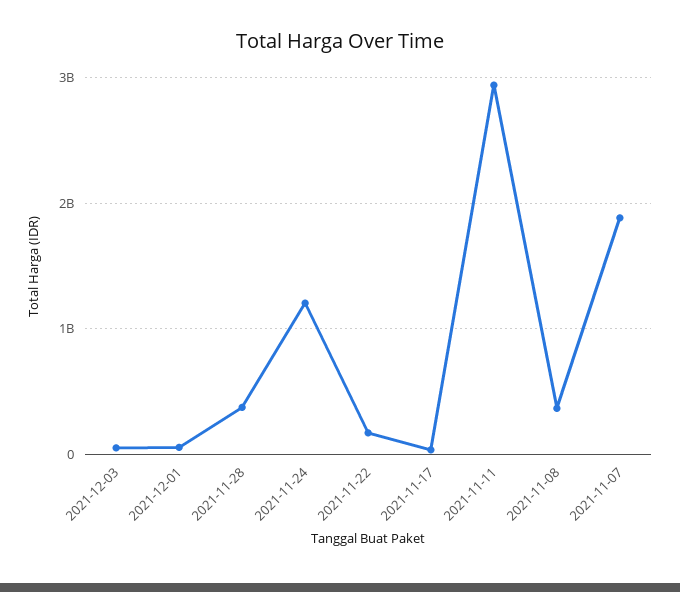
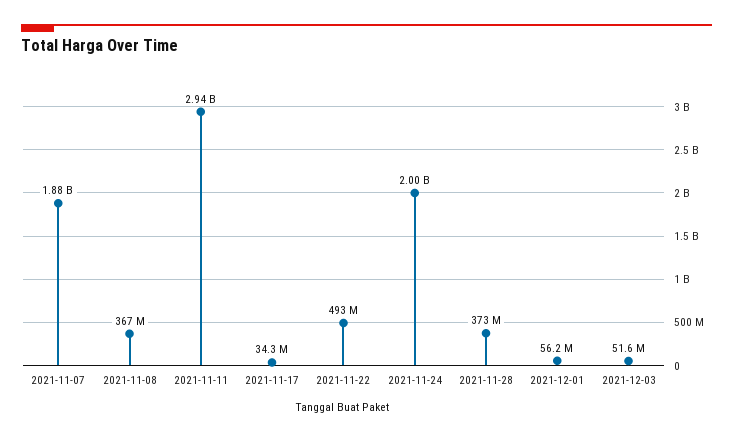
  {
    "2021-12-03": 51600000,
    "2021-12-01": 56200000,
    "2021-11-28": 373000000,
-   "2021-11-24": 1200000000,
+   "2021-11-24": 2000000000,
-   "2021-11-22": 200000000,
+   "2021-11-22": 493000000,
    "2021-11-17": 34300000,
    "2021-11-11": 2940000000,
    "2021-11-08": 367000000,
    "2021-11-07": 1880000000
  }

